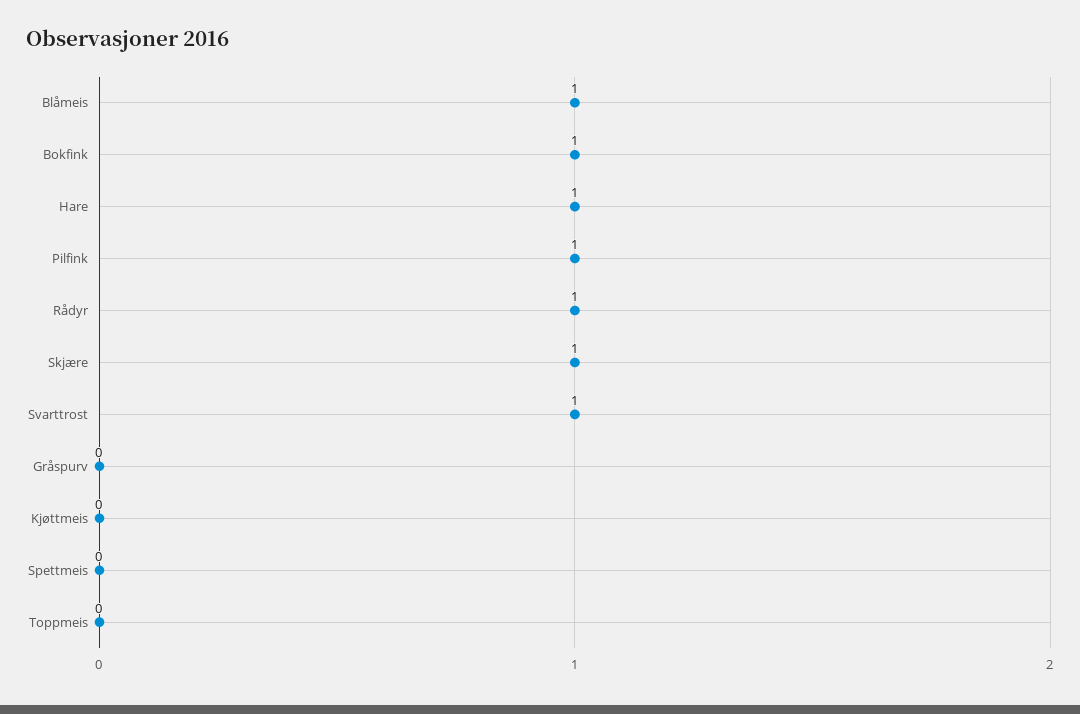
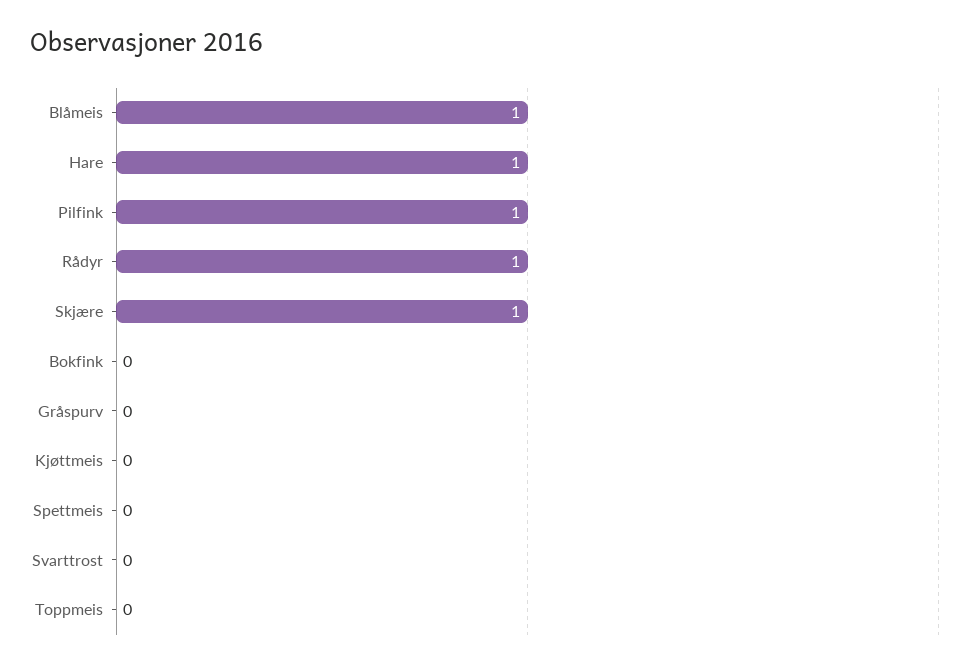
  {
    "Blåmeis": 1,
-   "Bokfink": 1,
+   "Bokfink": 0,
    "Hare": 1,
    "Pilfink": 1,
    "Rådyr": 1,
    "Skjære": 1,
-   "Svarttrost": 1,
+   "Svarttrost": 0,
    "Gråspurv": 0,
    "Kjøttmeis": 0,
    "Spettmeis": 0,
    "Toppmeis": 0
  }

